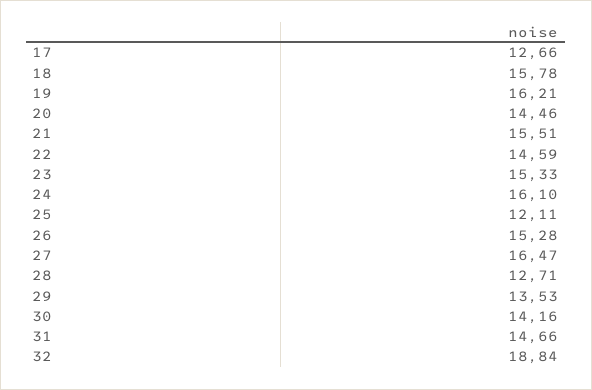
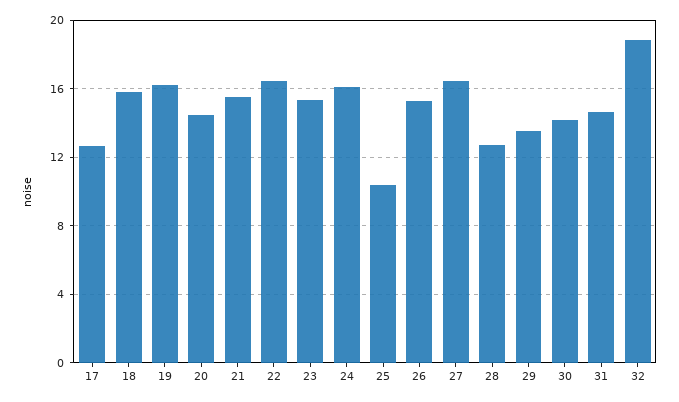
  {
    "17": 12.66,
    "18": 15.78,
    "19": 16.21,
    "20": 14.46,
    "21": 15.51,
-   "22": 14.59,
+   "22": 16.5,
    "23": 15.33,
    "24": 16.1,
-   "25": 12.11,
+   "25": 10.5,
    "26": 15.28,
    "27": 16.47,
    "28": 12.71,
    "29": 13.53,
    "30": 14.16,
    "31": 14.66,
    "32": 18.84
  }

